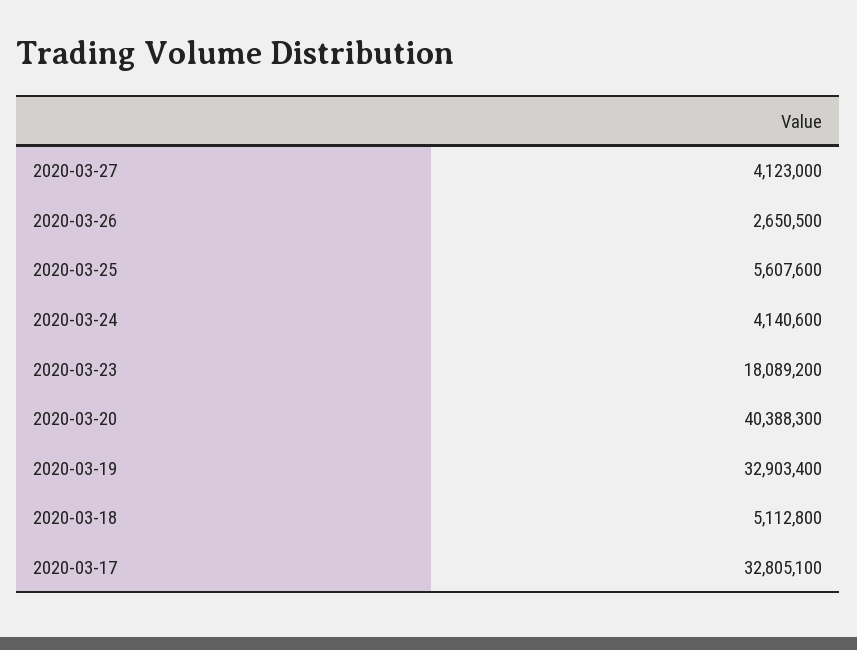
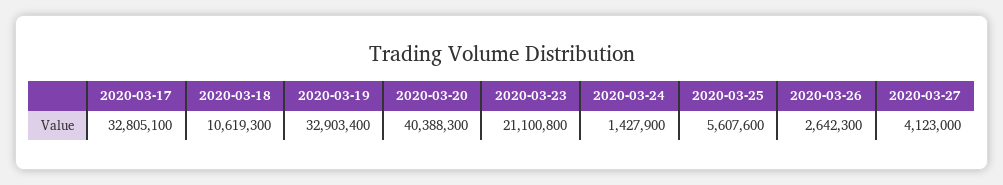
  {
    "2020-03-27": 4123000,
-   "2020-03-26": 2650500,
+   "2020-03-26": 2642300,
    "2020-03-25": 5607600,
-   "2020-03-24": 4140600,
+   "2020-03-24": 1427900,
-   "2020-03-23": 18089200,
+   "2020-03-23": 21100800,
    "2020-03-20": 40388300,
    "2020-03-19": 32903400,
-   "2020-03-18": 5112800,
+   "2020-03-18": 10619300,
    "2020-03-17": 32805100
  }

